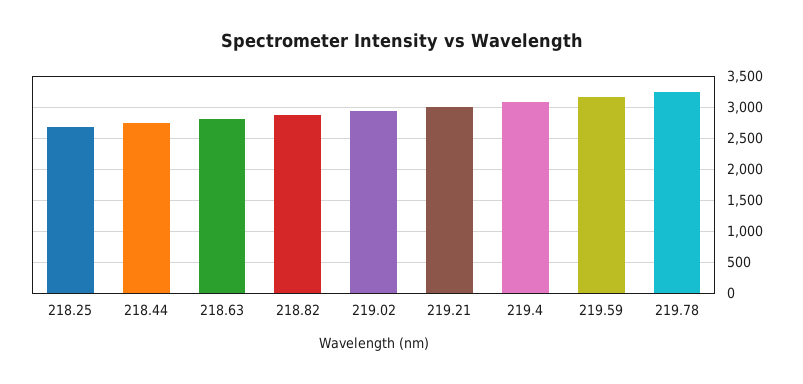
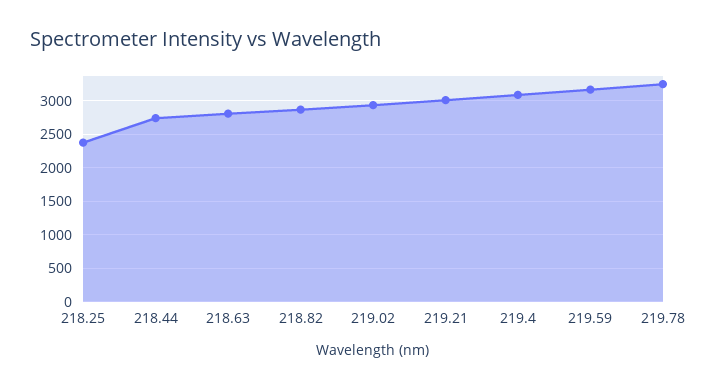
  {
-   "218.25": 2700,
+   "218.25": 2400,
    "218.44": 2700,
    "218.63": 2800,
    "218.82": 2900,
    "219.02": 2900,
    "219.21": 3000,
    "219.4": 3100,
    "219.59": 3200,
    "219.78": 3200
  }

